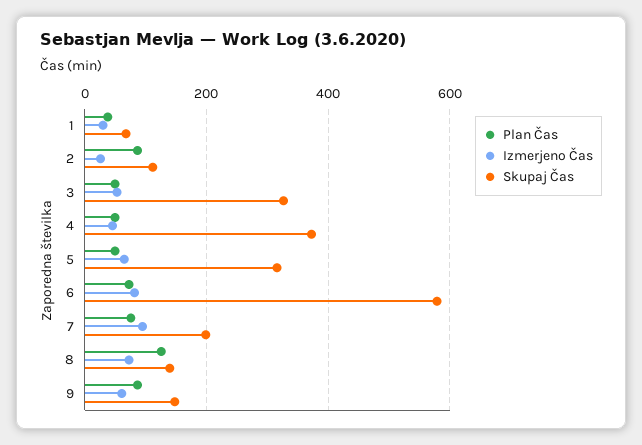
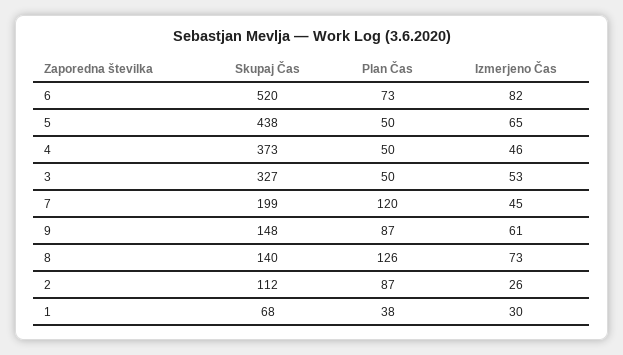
  {
    "Plan Čas": {
      "1": 38,
      "2": 87,
      "3": 50,
      "4": 50,
      "5": 50,
      "6": 73,
-     "7": 80,
+     "7": 120,
      "8": 126,
      "9": 87
    },
    "Izmerjeno Čas": {
      "1": 30,
      "2": 26,
      "3": 53,
      "4": 46,
      "5": 65,
      "6": 82,
-     "7": 100,
+     "7": 45,
      "8": 73,
      "9": 61
    },
    "Skupaj Čas": {
      "1": 68,
      "2": 112,
      "3": 327,
      "4": 373,
-     "5": 320,
+     "5": 438,
-     "6": 580,
+     "6": 520,
      "7": 199,
      "8": 140,
      "9": 148
    }
  }

